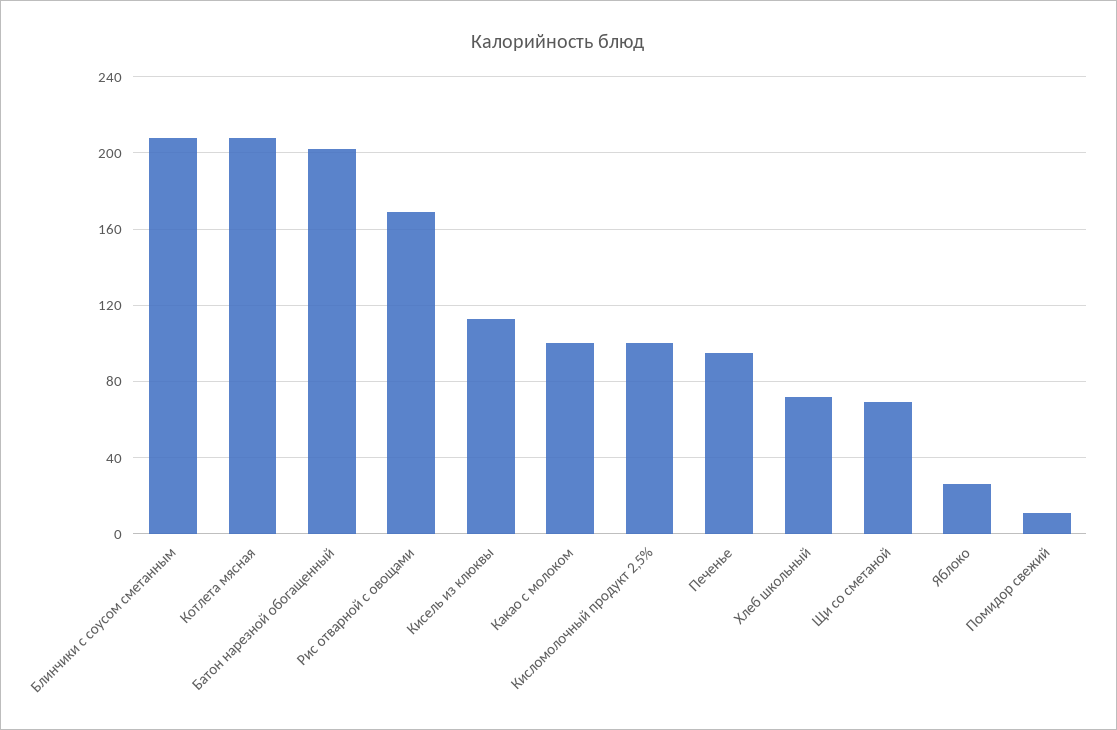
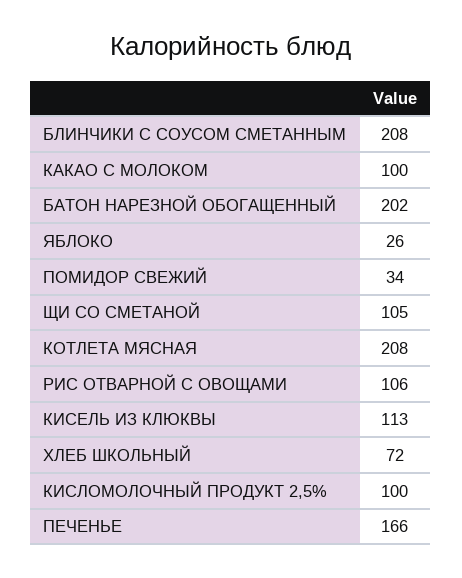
  {
    "Блинчики с соусом сметанным": 208,
    "Котлета мясная": 208,
    "Батон нарезной обогащенный": 202,
-   "Рис отварной с овощами": 170,
+   "Рис отварной с овощами": 106,
    "Кисель из клюквы": 113,
    "Какао с молоком": 100,
    "Кисломолочный продукт 2,5%": 100,
-   "Печенье": 95,
+   "Печенье": 166,
    "Хлеб школьный": 72,
-   "Щи со сметаной": 70,
+   "Щи со сметаной": 105,
    "Яблоко": 26,
-   "Помидор свежий": 10
+   "Помидор свежий": 34
  }

